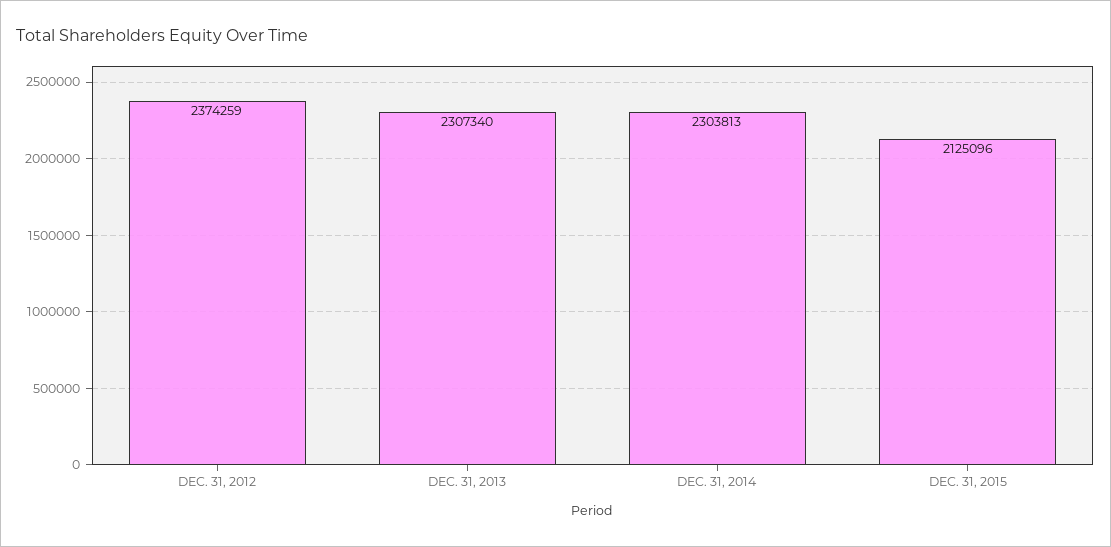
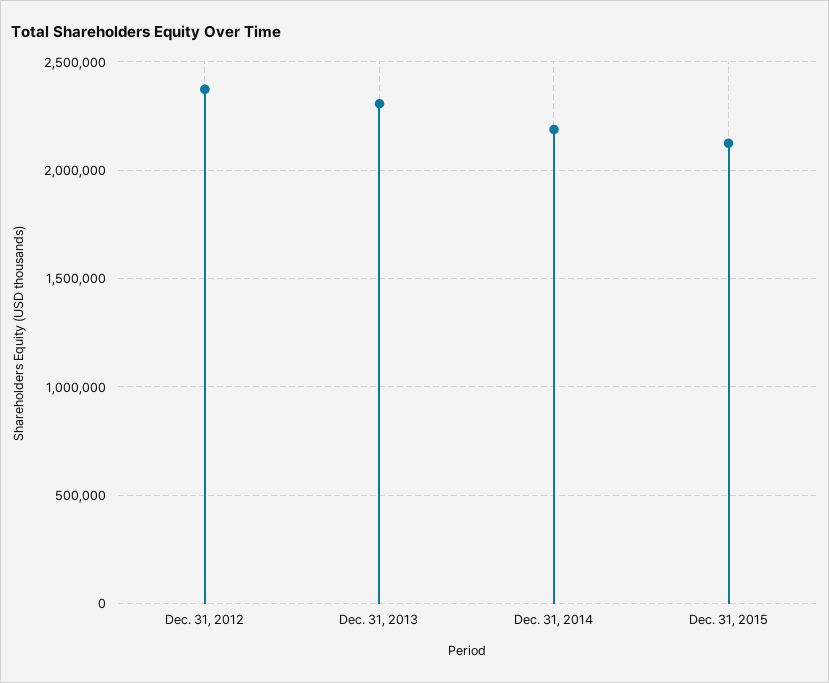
  {
    "DEC. 31, 2012": 2374259,
    "DEC. 31, 2013": 2307340,
-   "DEC. 31, 2014": 2303813,
+   "DEC. 31, 2014": 2200000,
    "DEC. 31, 2015": 2125096
  }

